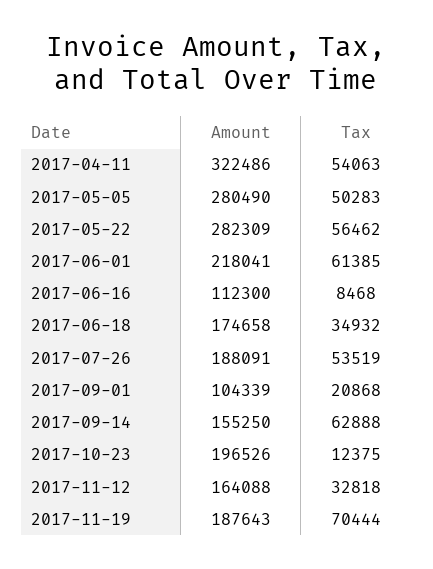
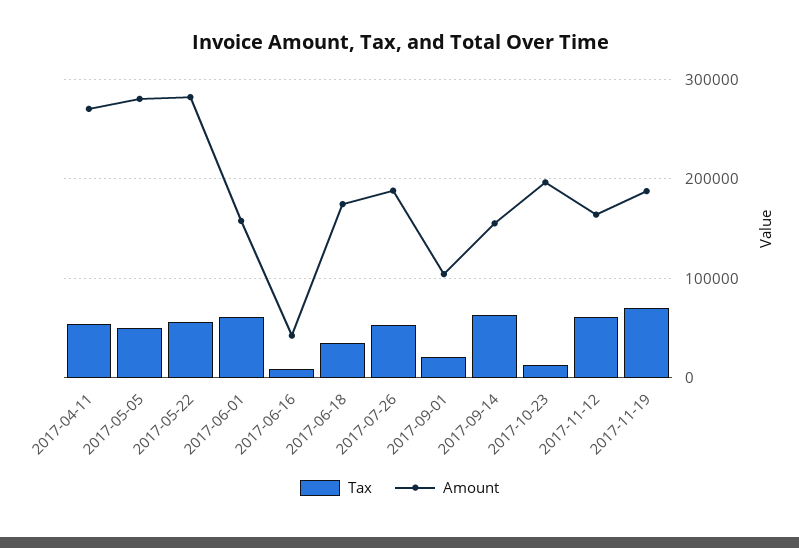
  {
    "Amount": {
-     "2017-04-11": 322486,
+     "2017-04-11": 270000,
      "2017-05-05": 280490,
      "2017-05-22": 282309,
-     "2017-06-01": 218041,
+     "2017-06-01": 160000,
-     "2017-06-16": 112300,
+     "2017-06-16": 40000,
      "2017-06-18": 174658,
      "2017-07-26": 188091,
      "2017-09-01": 104339,
      "2017-09-14": 155250,
      "2017-10-23": 196526,
      "2017-11-12": 164088,
      "2017-11-19": 187643
    },
    "Tax": {
      "2017-04-11": 54063,
      "2017-05-05": 50283,
      "2017-05-22": 56462,
      "2017-06-01": 61385,
      "2017-06-16": 8468,
      "2017-06-18": 34932,
      "2017-07-26": 53519,
      "2017-09-01": 20868,
      "2017-09-14": 62888,
      "2017-10-23": 12375,
-     "2017-11-12": 32818,
+     "2017-11-12": 60000,
      "2017-11-19": 70444
    }
  }

